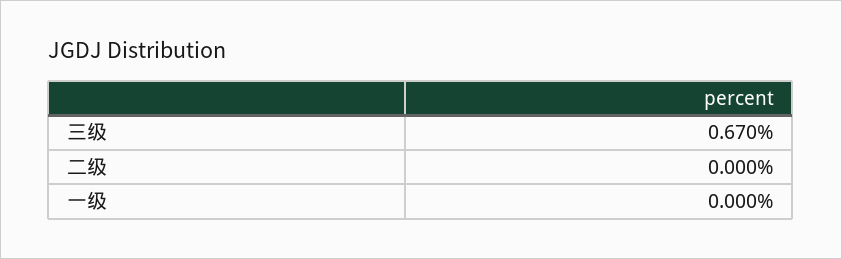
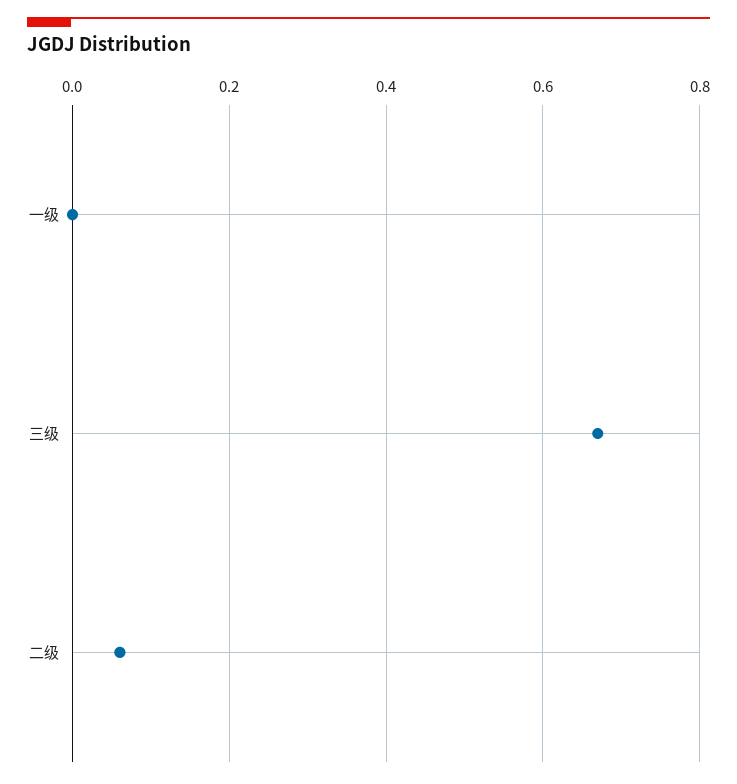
  {
    "三级": 0.67,
-   "二级": 0,
+   "二级": 0.06,
    "一级": 0
  }

